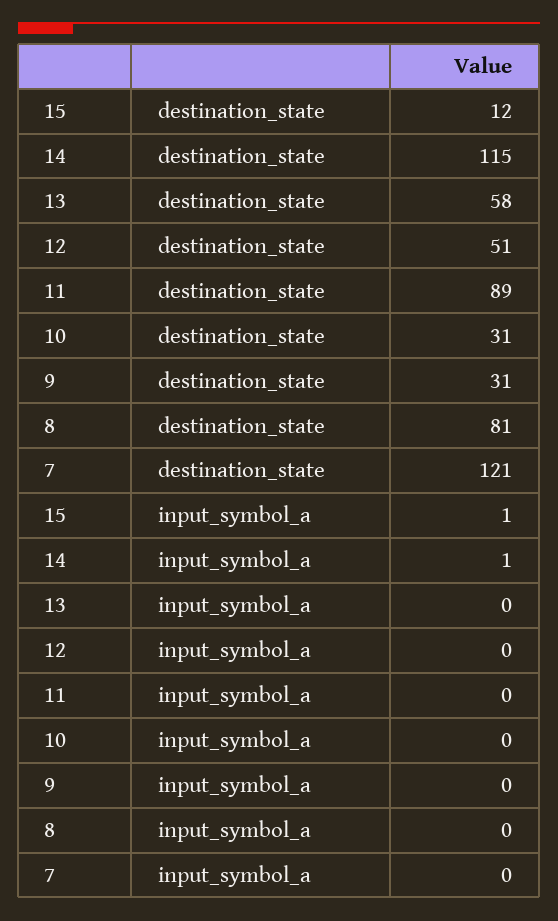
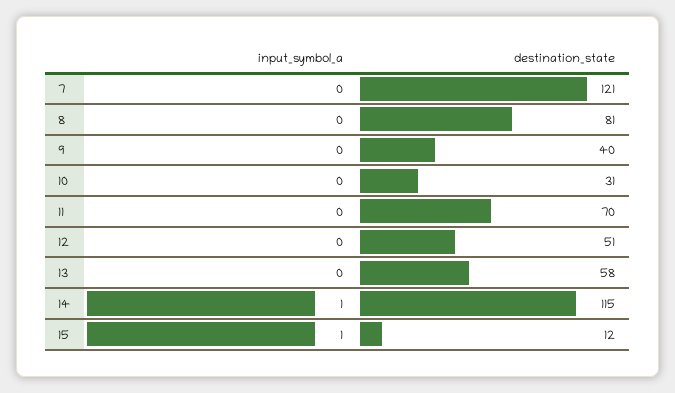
  {
    "15": {
      "destination_state": 12,
      "input_symbol_a": 1
    },
    "14": {
      "destination_state": 115,
      "input_symbol_a": 1
    },
    "13": {
      "destination_state": 58,
      "input_symbol_a": 0
    },
    "12": {
      "destination_state": 51,
      "input_symbol_a": 0
    },
    "11": {
-     "destination_state": 89,
+     "destination_state": 70,
      "input_symbol_a": 0
    },
    "10": {
      "destination_state": 31,
      "input_symbol_a": 0
    },
    "9": {
-     "destination_state": 31,
+     "destination_state": 40,
      "input_symbol_a": 0
    },
    "8": {
      "destination_state": 81,
      "input_symbol_a": 0
    },
    "7": {
      "destination_state": 121,
      "input_symbol_a": 0
    }
  }

